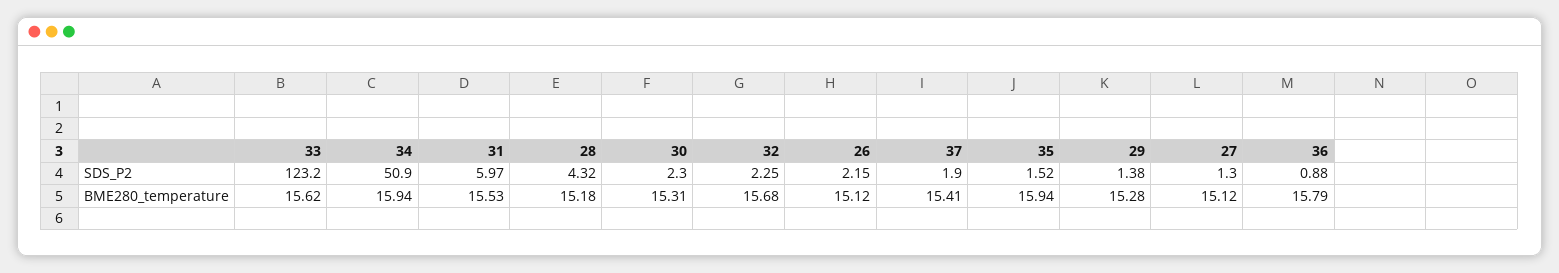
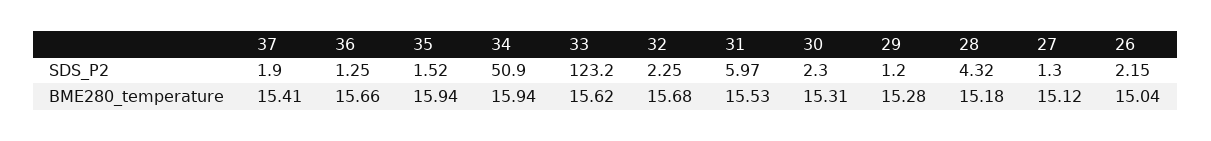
  {
    "33": {
      "SDS_P2": 123.2,
      "BME280_temperature": 15.62
    },
    "34": {
      "SDS_P2": 50.9,
      "BME280_temperature": 15.94
    },
    "31": {
      "SDS_P2": 5.97,
      "BME280_temperature": 15.53
    },
    "28": {
      "SDS_P2": 4.32,
      "BME280_temperature": 15.18
    },
    "30": {
      "SDS_P2": 2.3,
      "BME280_temperature": 15.31
    },
    "32": {
      "SDS_P2": 2.25,
      "BME280_temperature": 15.68
    },
    "26": {
      "SDS_P2": 2.15,
-     "BME280_temperature": 15.12
+     "BME280_temperature": 15.04
    },
    "37": {
      "SDS_P2": 1.9,
      "BME280_temperature": 15.41
    },
    "35": {
      "SDS_P2": 1.52,
      "BME280_temperature": 15.94
    },
    "29": {
-     "SDS_P2": 1.38,
+     "SDS_P2": 1.2,
      "BME280_temperature": 15.28
    },
    "27": {
      "SDS_P2": 1.3,
      "BME280_temperature": 15.12
    },
    "36": {
-     "SDS_P2": 0.88,
+     "SDS_P2": 1.25,
-     "BME280_temperature": 15.79
+     "BME280_temperature": 15.66
    }
  }

